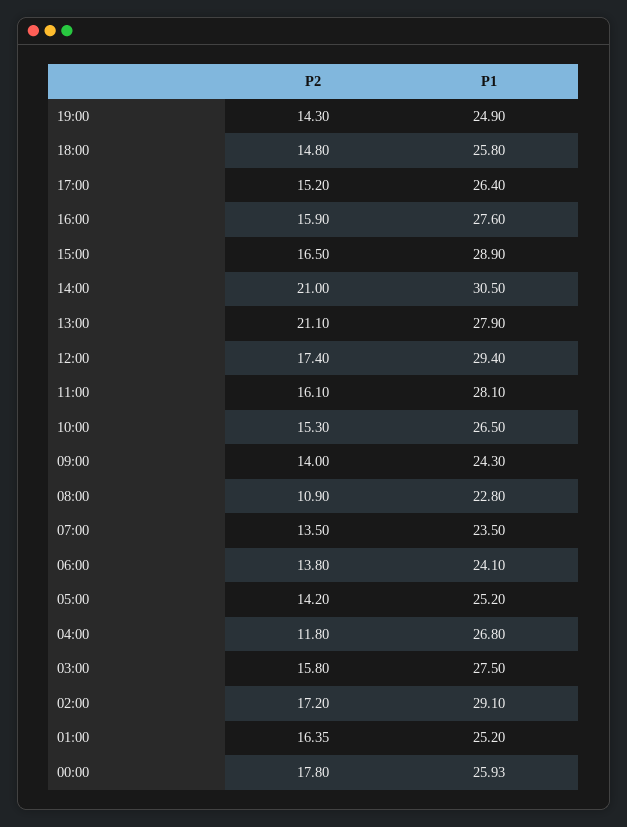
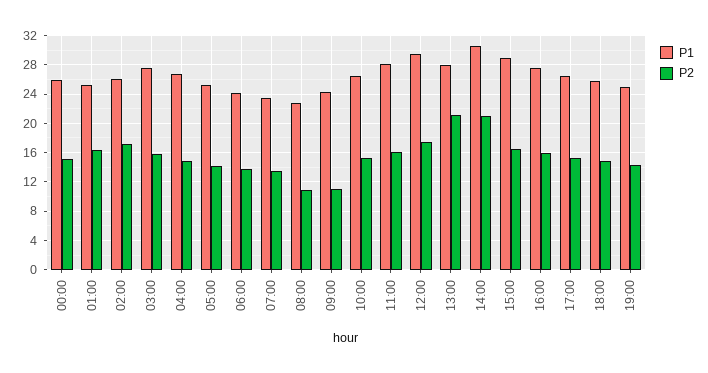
  {
    "P2": {
      "19:00": 14.3,
      "18:00": 14.8,
      "17:00": 15.2,
      "16:00": 15.9,
      "15:00": 16.5,
      "14:00": 21,
      "13:00": 21.1,
      "12:00": 17.4,
      "11:00": 16.1,
      "10:00": 15.3,
-     "09:00": 14,
+     "09:00": 11,
      "08:00": 10.9,
      "07:00": 13.5,
      "06:00": 13.8,
      "05:00": 14.2,
-     "04:00": 11.8,
+     "04:00": 15,
      "03:00": 15.8,
      "02:00": 17.2,
      "01:00": 16.35,
-     "00:00": 17.8
+     "00:00": 15
    },
    "P1": {
      "19:00": 24.9,
      "18:00": 25.8,
      "17:00": 26.4,
      "16:00": 27.6,
      "15:00": 28.9,
      "14:00": 30.5,
      "13:00": 27.9,
      "12:00": 29.4,
      "11:00": 28.1,
      "10:00": 26.5,
      "09:00": 24.3,
      "08:00": 22.8,
      "07:00": 23.5,
      "06:00": 24.1,
      "05:00": 25.2,
      "04:00": 26.8,
      "03:00": 27.5,
-     "02:00": 29.1,
+     "02:00": 26,
      "01:00": 25.2,
      "00:00": 25.93
    }
  }

